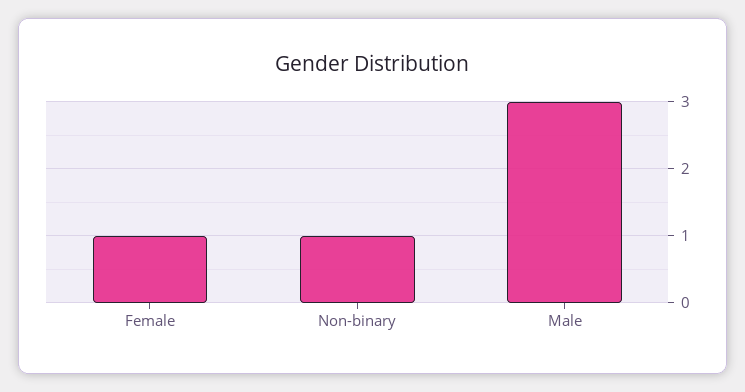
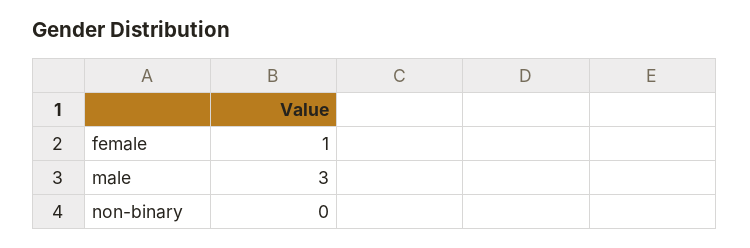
  {
    "Female": 1,
-   "Non-binary": 1,
+   "Non-binary": 0,
    "Male": 3
  }

